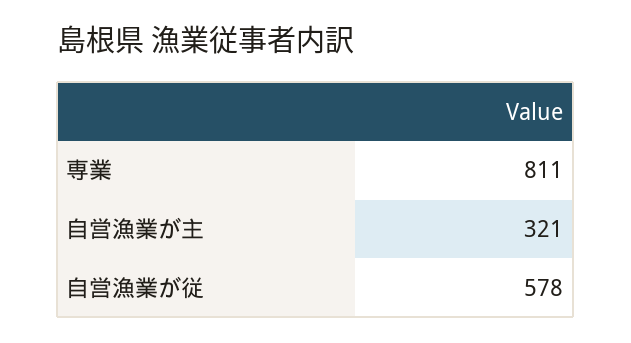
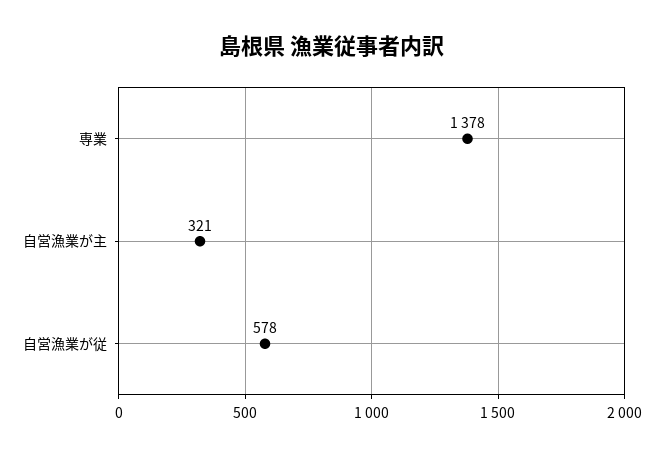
  {
-   "専業": 811,
+   "専業": 1378,
    "自営漁業が主": 321,
    "自営漁業が従": 578
  }

